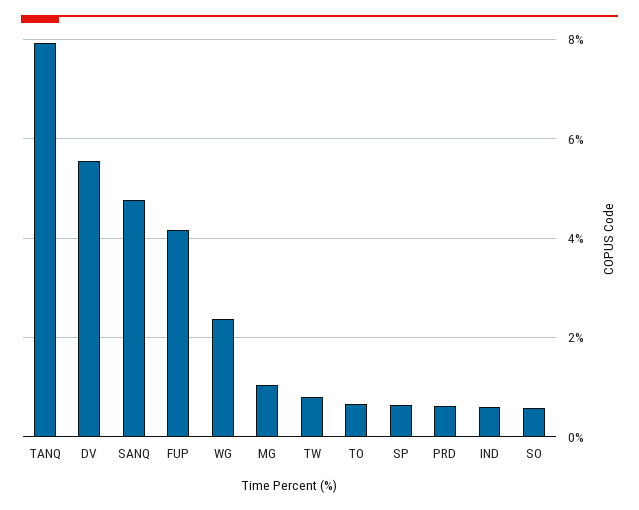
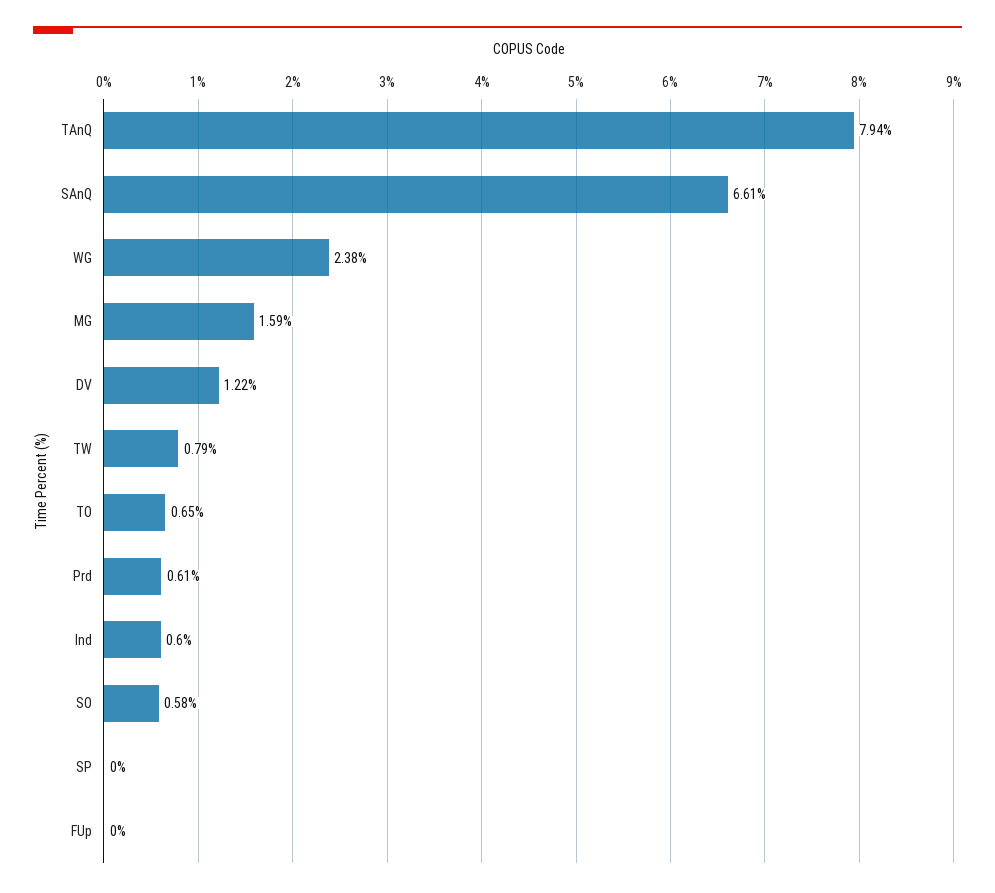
  {
    "TANQ": 7.94,
-   "DV": 5.6,
+   "DV": 1.22,
-   "SANQ": 4.8,
+   "SANQ": 6.61,
-   "FUP": 4.2,
+   "FUP": 0,
    "WG": 2.38,
-   "MG": 1,
+   "MG": 1.59,
    "TW": 0.79,
    "TO": 0.65,
-   "SP": 0.6,
+   "SP": 0,
    "PRD": 0.61,
    "IND": 0.6,
    "SO": 0.58
  }

